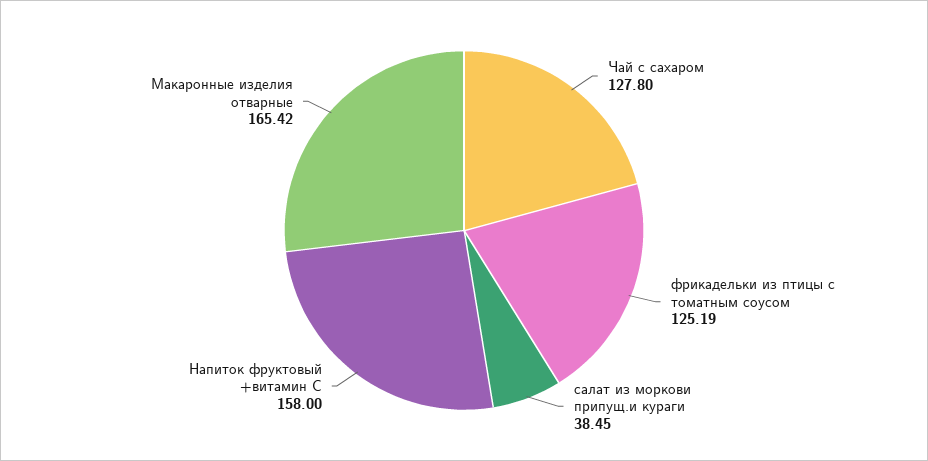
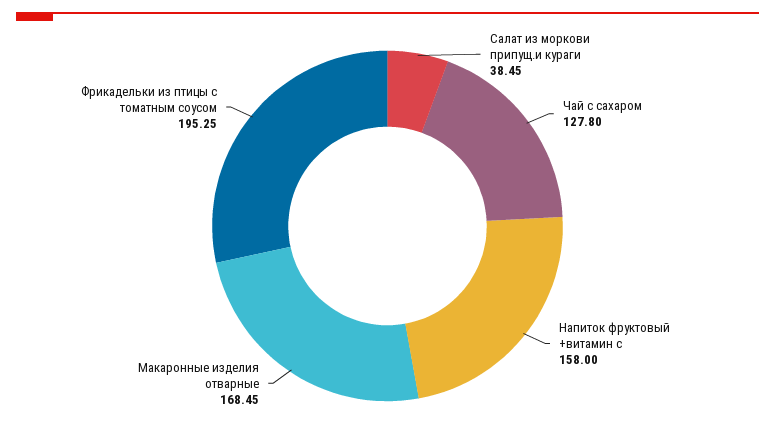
  {
    "Чай с сахаром": 127.8,
-   "фрикадельки из птицы с томатным соусом": 125.19,
+   "фрикадельки из птицы с томатным соусом": 195.25,
    "салат из моркови припущ.и кураги": 38.45,
    "Напиток фруктовый +витамин С": 158,
-   "Макаронные изделия отварные": 165.42
+   "Макаронные изделия отварные": 168.45
  }

